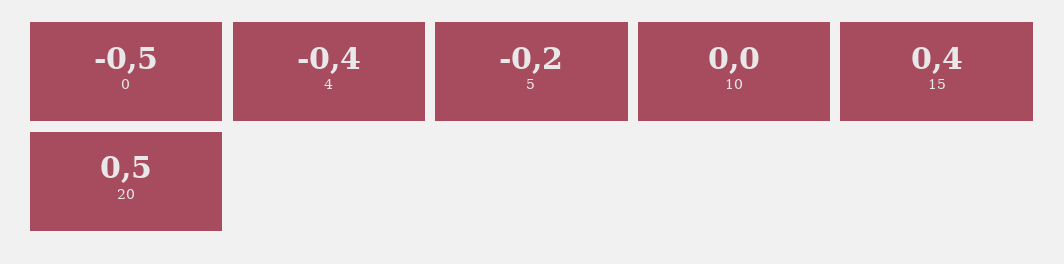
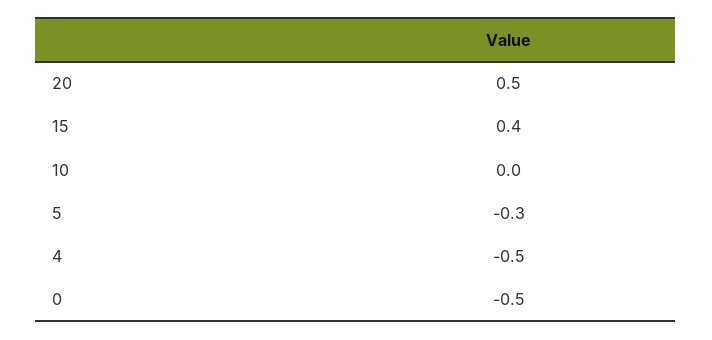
  {
    "0": -0.5,
-   "4": -0.4,
+   "4": -0.5,
-   "5": -0.2,
+   "5": -0.3,
    "10": 0,
    "15": 0.4,
    "20": 0.5
  }

